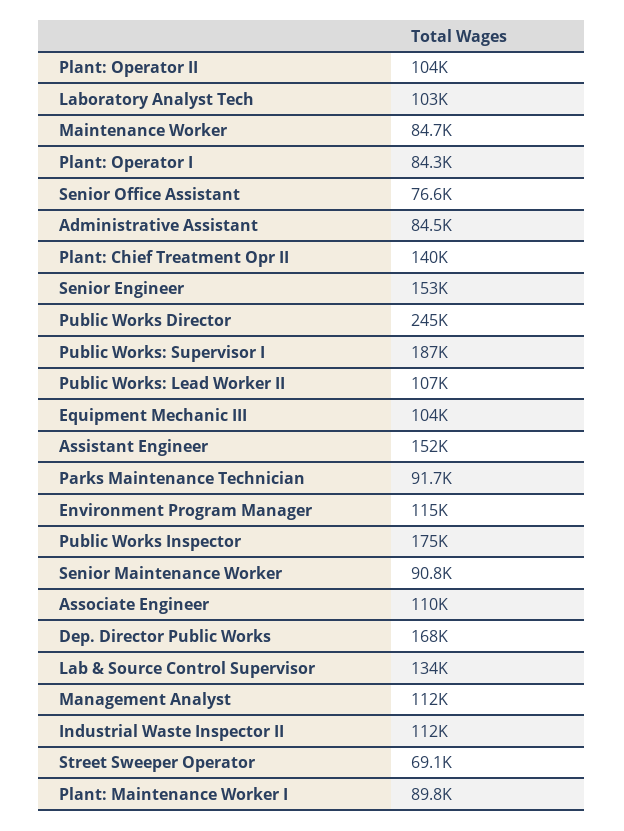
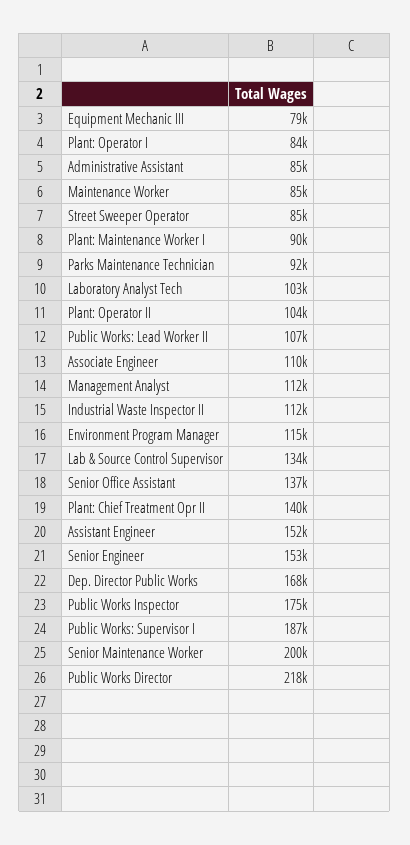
  {
    "Plant: Operator II": 104000,
    "Laboratory Analyst Tech": 103000,
    "Maintenance Worker": 84700,
    "Plant: Operator I": 84300,
-   "Senior Office Assistant": 76600,
+   "Senior Office Assistant": 137000,
    "Administrative Assistant": 84500,
    "Plant: Chief Treatment Opr II": 140000,
    "Senior Engineer": 153000,
-   "Public Works Director": 245000,
+   "Public Works Director": 218000,
    "Public Works: Supervisor I": 187000,
    "Public Works: Lead Worker II": 107000,
-   "Equipment Mechanic III": 104000,
+   "Equipment Mechanic III": 79000,
    "Assistant Engineer": 152000,
    "Parks Maintenance Technician": 91700,
    "Environment Program Manager": 115000,
    "Public Works Inspector": 175000,
-   "Senior Maintenance Worker": 90800,
+   "Senior Maintenance Worker": 200000,
    "Associate Engineer": 110000,
    "Dep. Director Public Works": 168000,
    "Lab & Source Control Supervisor": 134000,
    "Management Analyst": 112000,
    "Industrial Waste Inspector II": 112000,
-   "Street Sweeper Operator": 69100,
+   "Street Sweeper Operator": 85000,
    "Plant: Maintenance Worker I": 89800
  }

